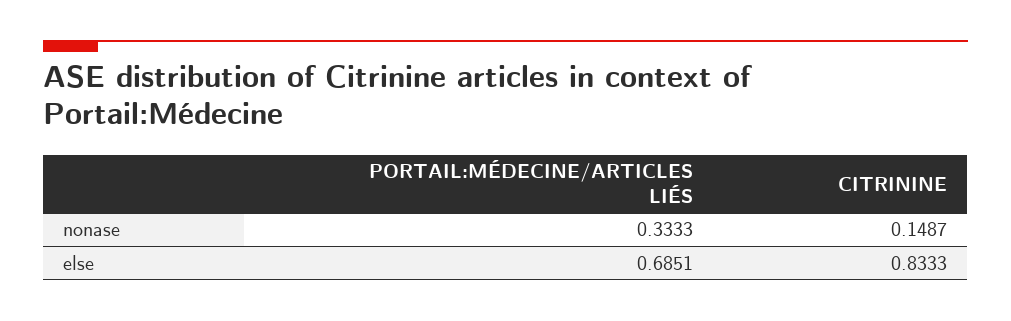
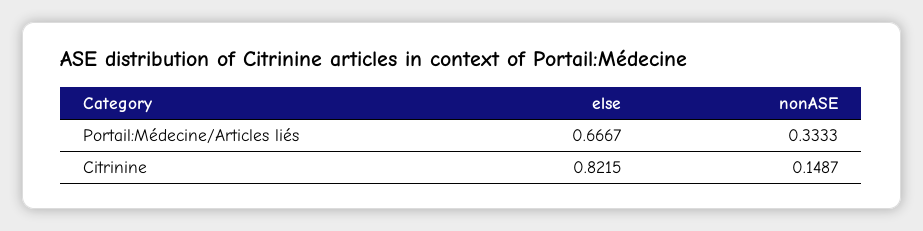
  {
    "PORTAIL:MÉDECINE/ARTICLES LIÉS": {
      "nonase": 0.3333,
-     "else": 0.6851
+     "else": 0.6667
    },
    "CITRININE": {
      "nonase": 0.1487,
-     "else": 0.8333
+     "else": 0.8215
    }
  }

